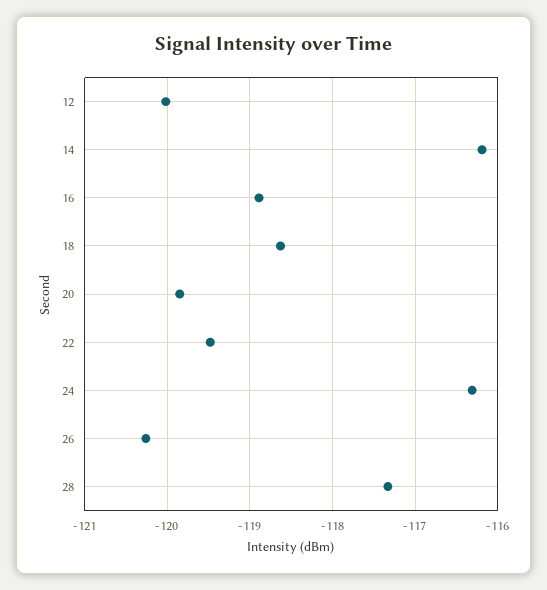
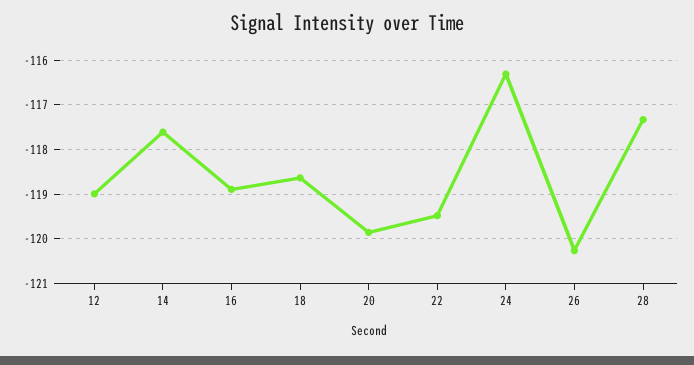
  {
-   "12": -120,
+   "12": -119,
-   "14": -116.2,
+   "14": -117.6,
    "16": -118.9,
    "18": -118.6,
    "20": -119.9,
    "22": -119.5,
    "24": -116.3,
    "26": -120.3,
    "28": -117.3
  }

